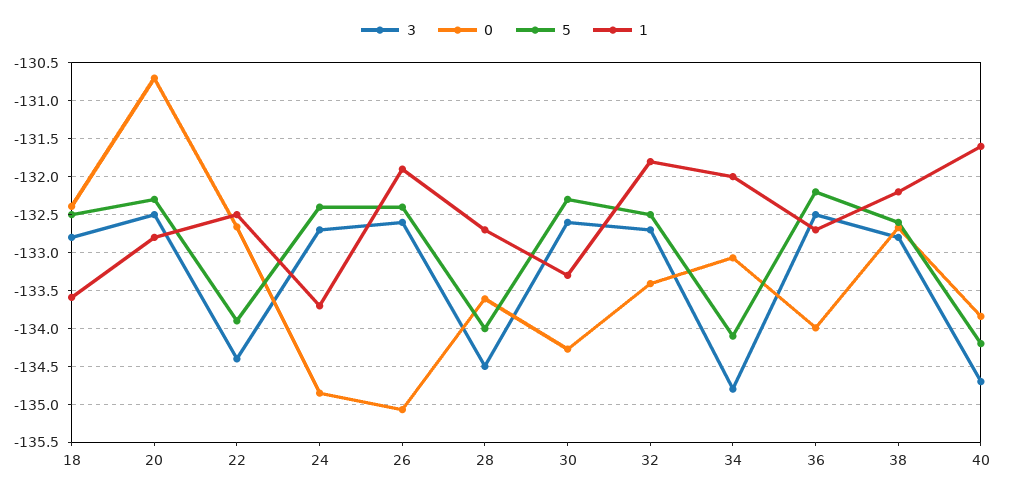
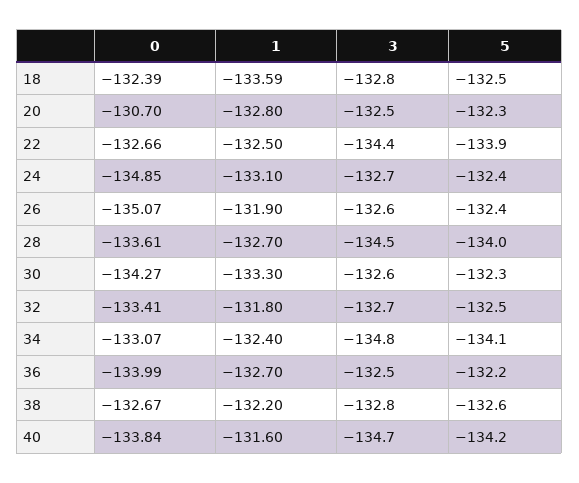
  {
    "3": {
      "18": -132.8,
      "20": -132.5,
      "22": -134.4,
      "24": -132.7,
      "26": -132.6,
      "28": -134.5,
      "30": -132.6,
      "32": -132.7,
      "34": -134.8,
      "36": -132.5,
      "38": -132.8,
      "40": -134.7
    },
    "0": {
      "18": -132.39,
      "20": -130.7,
      "22": -132.66,
      "24": -134.85,
      "26": -135.07,
      "28": -133.61,
      "30": -134.27,
      "32": -133.41,
      "34": -133.07,
      "36": -133.99,
      "38": -132.67,
      "40": -133.84
    },
    "5": {
      "18": -132.5,
      "20": -132.3,
      "22": -133.9,
      "24": -132.4,
      "26": -132.4,
      "28": -134,
      "30": -132.3,
      "32": -132.5,
      "34": -134.1,
      "36": -132.2,
      "38": -132.6,
      "40": -134.2
    },
    "1": {
      "18": -133.59,
      "20": -132.8,
      "22": -132.5,
-     "24": -133.7,
+     "24": -133.1,
      "26": -131.9,
      "28": -132.7,
      "30": -133.3,
      "32": -131.8,
-     "34": -132,
+     "34": -132.4,
      "36": -132.7,
      "38": -132.2,
      "40": -131.6
    }
  }

